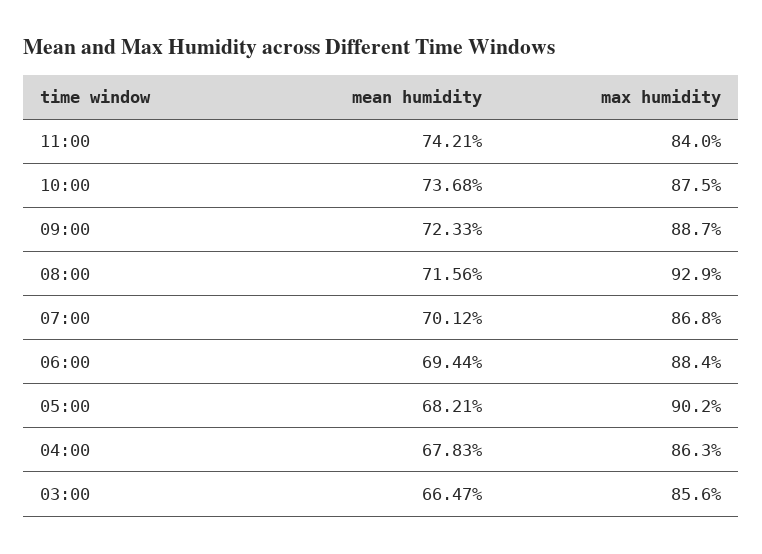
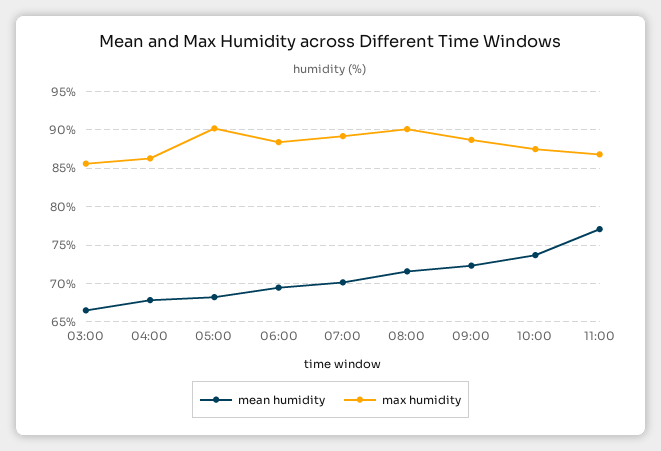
  {
    "mean humidity": {
-     "11:00": 74.21,
+     "11:00": 77,
      "10:00": 73.68,
      "09:00": 72.33,
      "08:00": 71.56,
      "07:00": 70.12,
      "06:00": 69.44,
      "05:00": 68.21,
      "04:00": 67.83,
      "03:00": 66.47
    },
    "max humidity": {
-     "11:00": 84,
+     "11:00": 87,
      "10:00": 87.5,
      "09:00": 88.7,
-     "08:00": 92.9,
+     "08:00": 90,
-     "07:00": 86.8,
+     "07:00": 89,
      "06:00": 88.4,
      "05:00": 90.2,
      "04:00": 86.3,
      "03:00": 85.6
    }
  }

